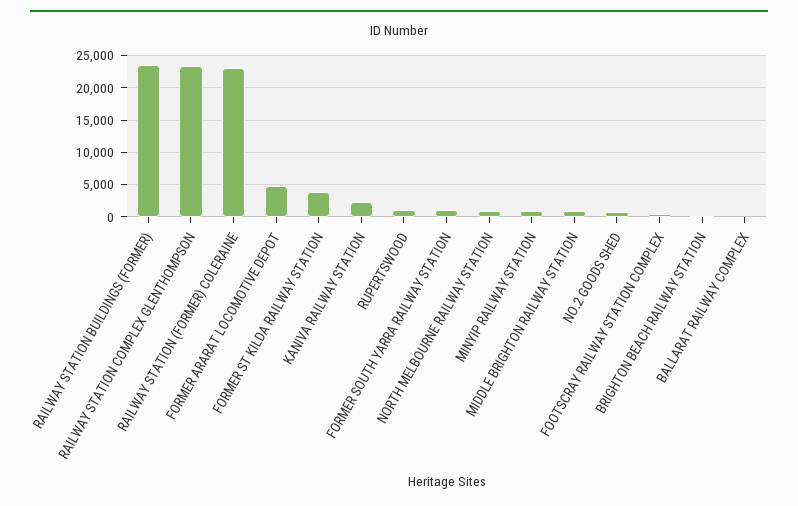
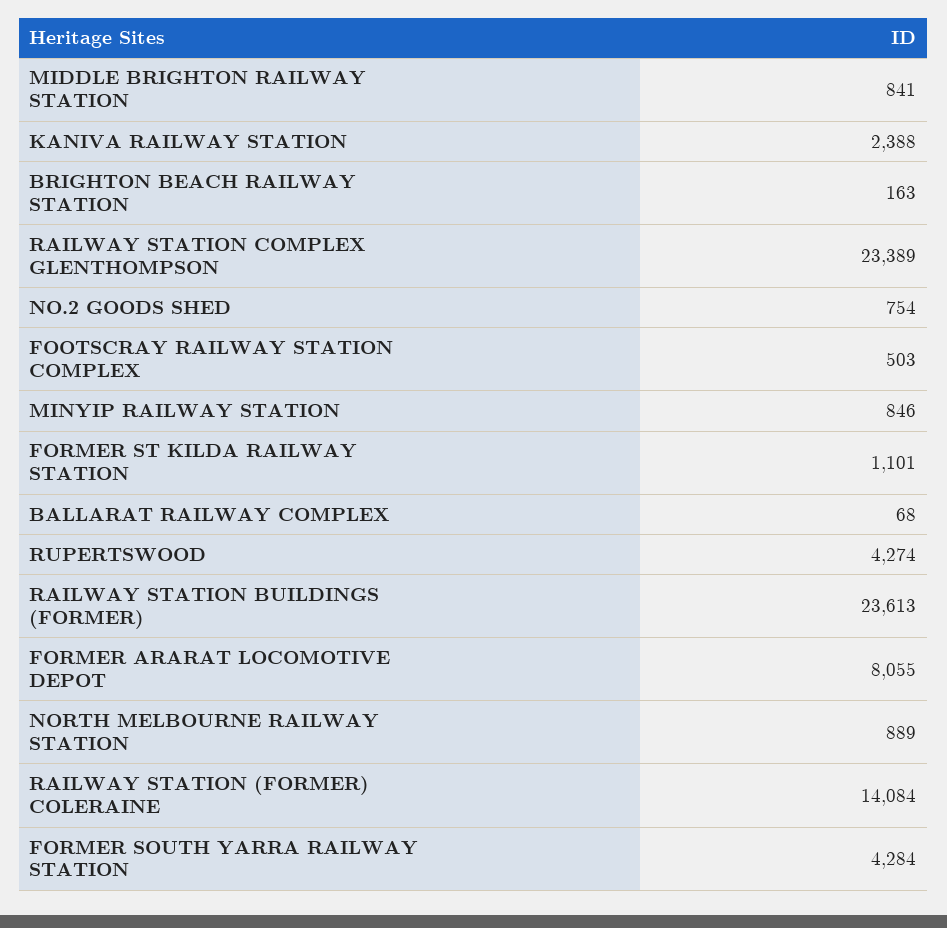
  {
    "RAILWAY STATION BUILDINGS (FORMER)": 23613,
    "RAILWAY STATION COMPLEX GLENTHOMPSON": 23389,
-   "RAILWAY STATION (FORMER) COLERAINE": 23000,
+   "RAILWAY STATION (FORMER) COLERAINE": 14084,
-   "FORMER ARARAT LOCOMOTIVE DEPOT": 5000,
+   "FORMER ARARAT LOCOMOTIVE DEPOT": 8055,
-   "FORMER ST KILDA RAILWAY STATION": 4000,
+   "FORMER ST KILDA RAILWAY STATION": 1101,
    "KANIVA RAILWAY STATION": 2388,
-   "RUPERTSWOOD": 1000,
+   "RUPERTSWOOD": 4274,
-   "FORMER SOUTH YARRA RAILWAY STATION": 1000,
+   "FORMER SOUTH YARRA RAILWAY STATION": 4284,
    "NORTH MELBOURNE RAILWAY STATION": 889,
    "MINYIP RAILWAY STATION": 846,
    "MIDDLE BRIGHTON RAILWAY STATION": 841,
    "NO.2 GOODS SHED": 754,
    "FOOTSCRAY RAILWAY STATION COMPLEX": 503,
    "BRIGHTON BEACH RAILWAY STATION": 163,
    "BALLARAT RAILWAY COMPLEX": 68
  }

